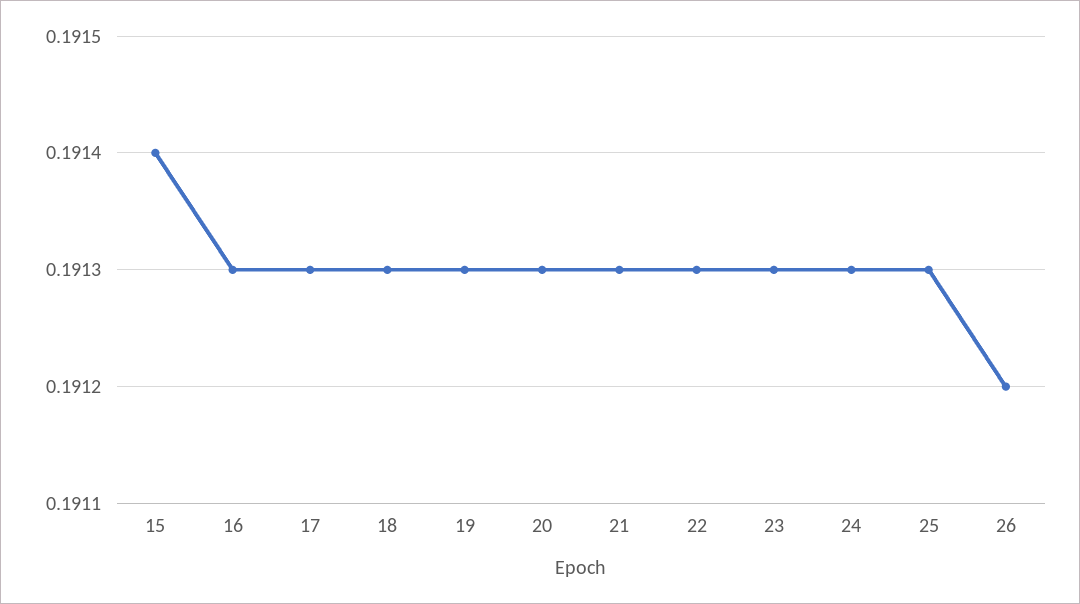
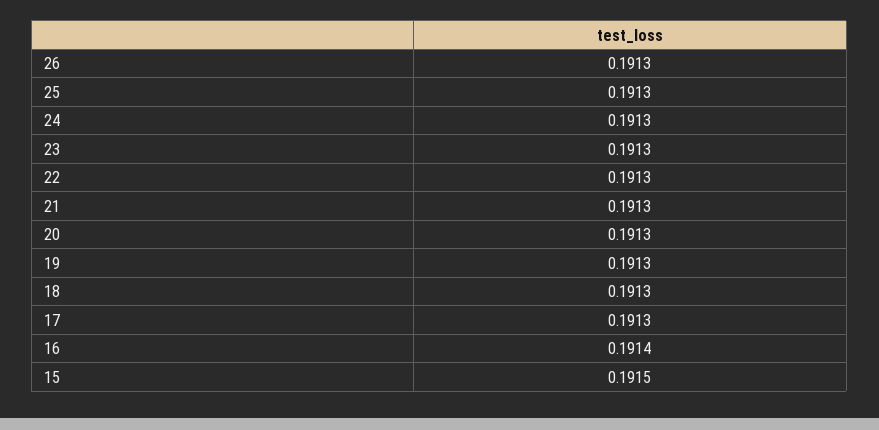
  {
-   "15": 0.1914,
+   "15": 0.1915,
-   "16": 0.1913,
+   "16": 0.1914,
    "17": 0.1913,
    "18": 0.1913,
    "19": 0.1913,
    "20": 0.1913,
    "21": 0.1913,
    "22": 0.1913,
    "23": 0.1913,
    "24": 0.1913,
    "25": 0.1913,
-   "26": 0.1912
+   "26": 0.1913
  }

